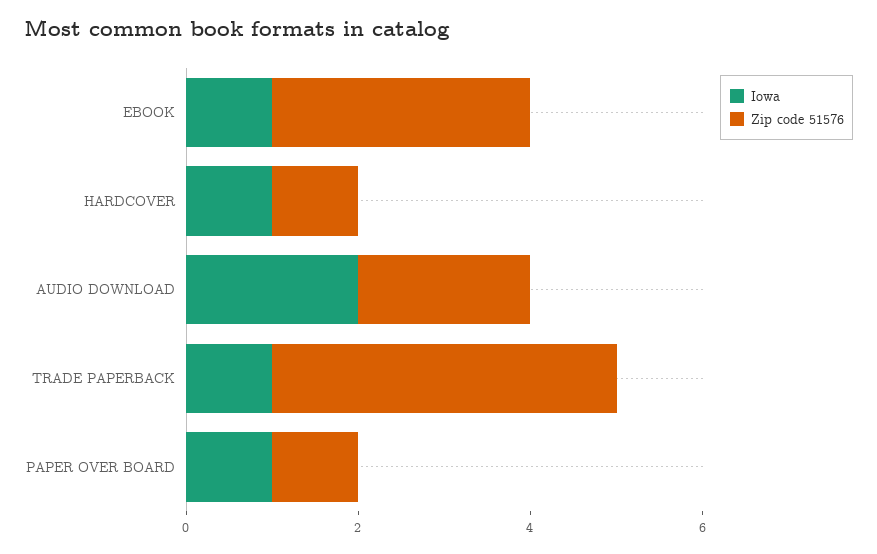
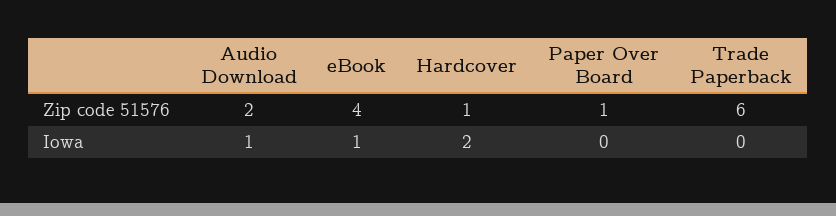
  {
    "Iowa": {
      "EBOOK": 1,
-     "HARDCOVER": 1,
+     "HARDCOVER": 2,
-     "AUDIO DOWNLOAD": 2,
+     "AUDIO DOWNLOAD": 1,
-     "TRADE PAPERBACK": 1,
+     "TRADE PAPERBACK": 0,
-     "PAPER OVER BOARD": 1
+     "PAPER OVER BOARD": 0
    },
    "Zip code 51576": {
-     "EBOOK": 3,
+     "EBOOK": 4,
      "HARDCOVER": 1,
      "AUDIO DOWNLOAD": 2,
-     "TRADE PAPERBACK": 4,
+     "TRADE PAPERBACK": 6,
      "PAPER OVER BOARD": 1
    }
  }

